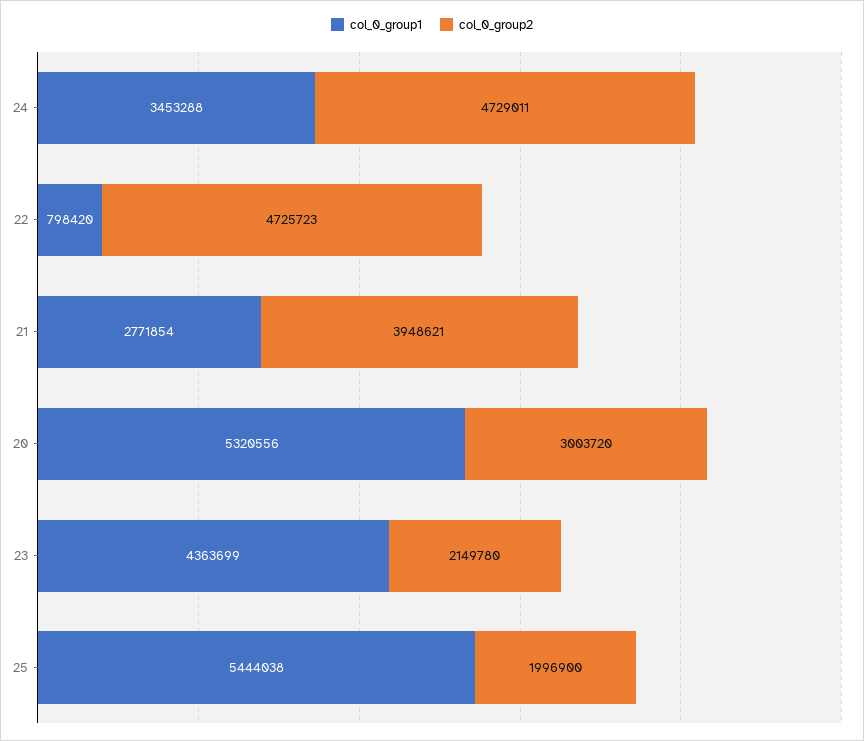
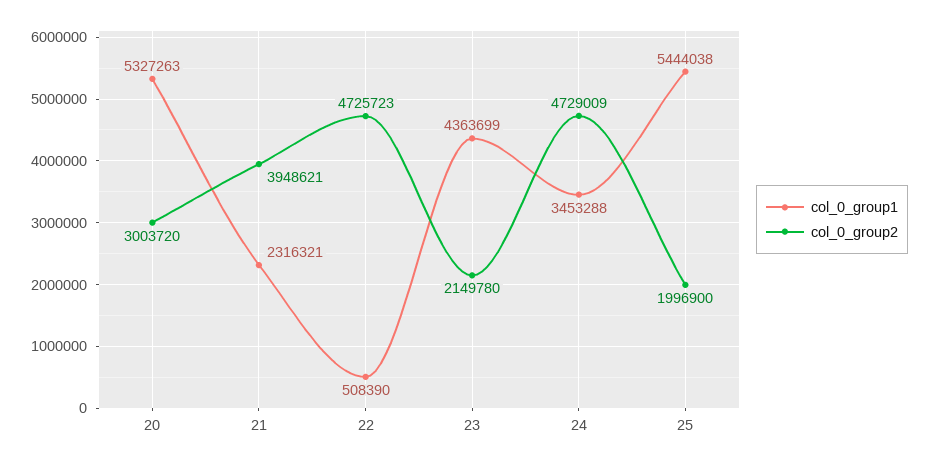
  {
    "col_0_group1": {
      "24": 3453288,
-     "22": 798420,
+     "22": 508390,
-     "21": 2771854,
+     "21": 2316321,
-     "20": 5320556,
+     "20": 5327263,
      "23": 4363699,
      "25": 5444038
    },
    "col_0_group2": {
-     "24": 4729011,
+     "24": 4729009,
      "22": 4725723,
      "21": 3948621,
      "20": 3003720,
      "23": 2149780,
      "25": 1996900
    }
  }

